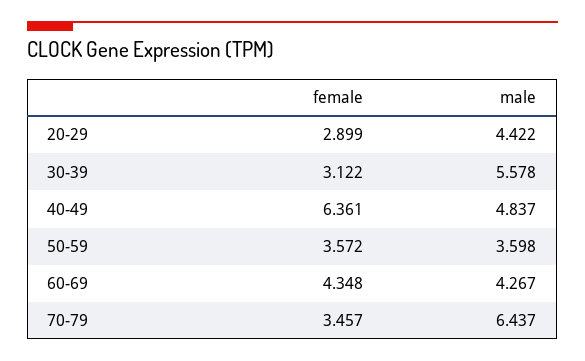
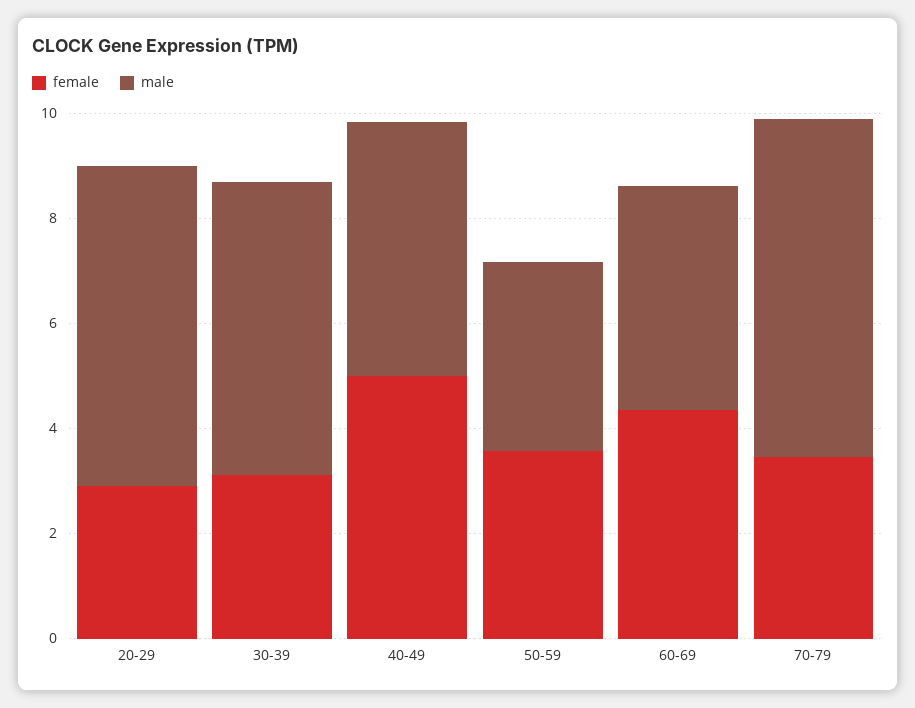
  {
    "female": {
      "20-29": 2.899,
      "30-39": 3.122,
-     "40-49": 6.361,
+     "40-49": 5,
      "50-59": 3.572,
      "60-69": 4.348,
      "70-79": 3.457
    },
    "male": {
-     "20-29": 4.422,
+     "20-29": 6,
      "30-39": 5.578,
      "40-49": 4.837,
      "50-59": 3.598,
      "60-69": 4.267,
      "70-79": 6.437
    }
  }

